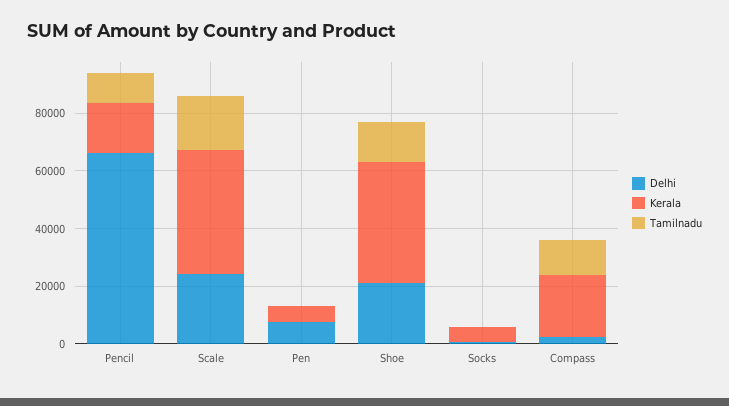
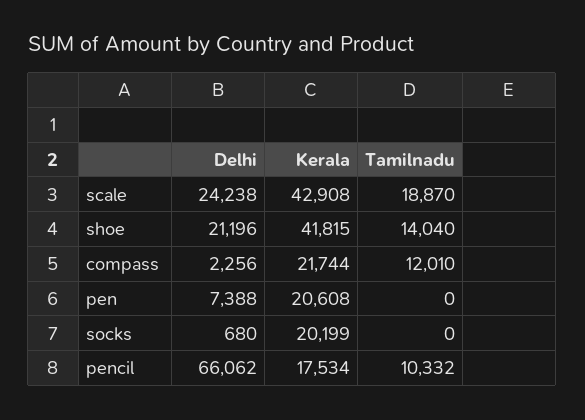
  {
    "Delhi": {
      "Pencil": 66062,
      "Scale": 24238,
      "Pen": 7388,
      "Shoe": 21196,
      "Socks": 680,
      "Compass": 2256
    },
    "Kerala": {
      "Pencil": 17534,
      "Scale": 42908,
-     "Pen": 5000,
+     "Pen": 20608,
      "Shoe": 41815,
-     "Socks": 5000,
+     "Socks": 20199,
      "Compass": 21744
    },
    "Tamilnadu": {
      "Pencil": 10332,
      "Scale": 18870,
      "Pen": 0,
      "Shoe": 14040,
      "Socks": 0,
      "Compass": 12010
    }
  }

